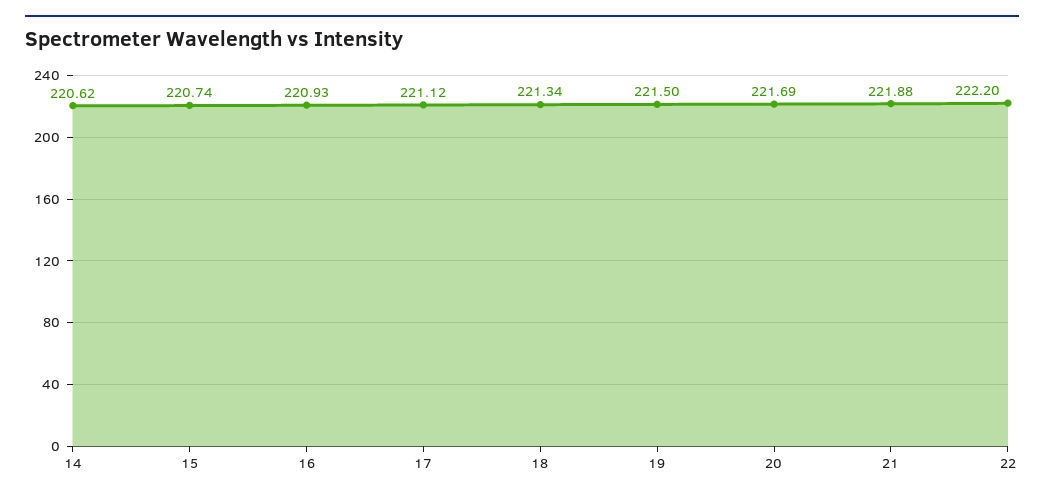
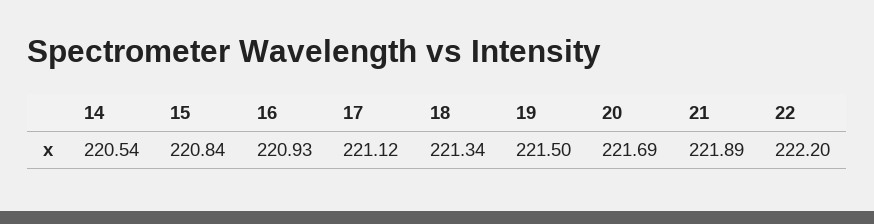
  {
-   "14": 220.62,
+   "14": 220.54,
-   "15": 220.74,
+   "15": 220.84,
    "16": 220.93,
    "17": 221.12,
    "18": 221.34,
    "19": 221.5,
    "20": 221.69,
-   "21": 221.88,
+   "21": 221.89,
    "22": 222.2
  }

